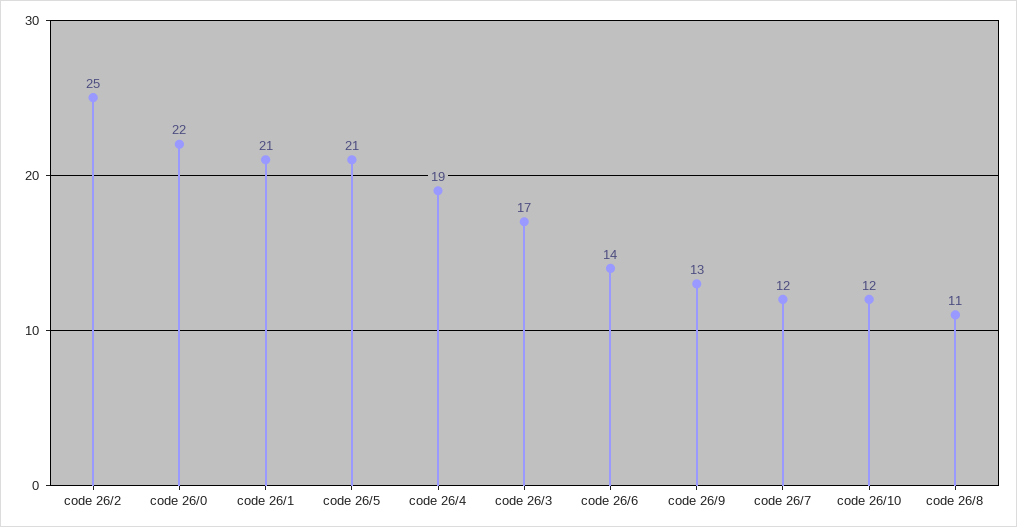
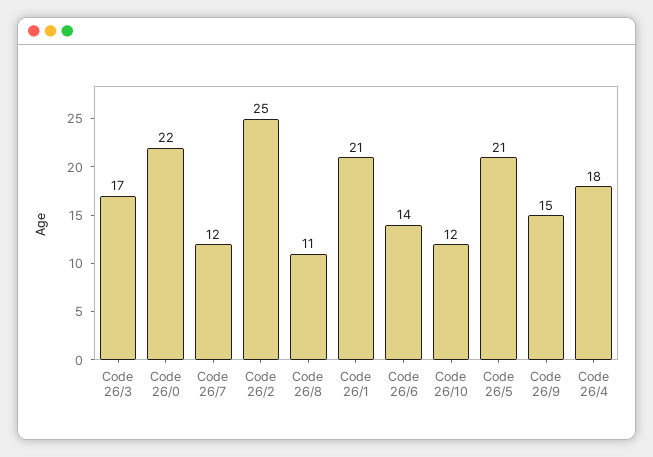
  {
    "code 26/2": 25,
    "code 26/0": 22,
    "code 26/1": 21,
    "code 26/5": 21,
-   "code 26/4": 19,
+   "code 26/4": 18,
    "code 26/3": 17,
    "code 26/6": 14,
-   "code 26/9": 13,
+   "code 26/9": 15,
    "code 26/7": 12,
    "code 26/10": 12,
    "code 26/8": 11
  }

